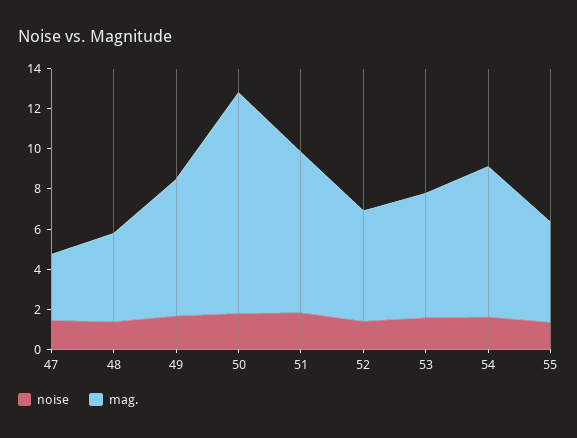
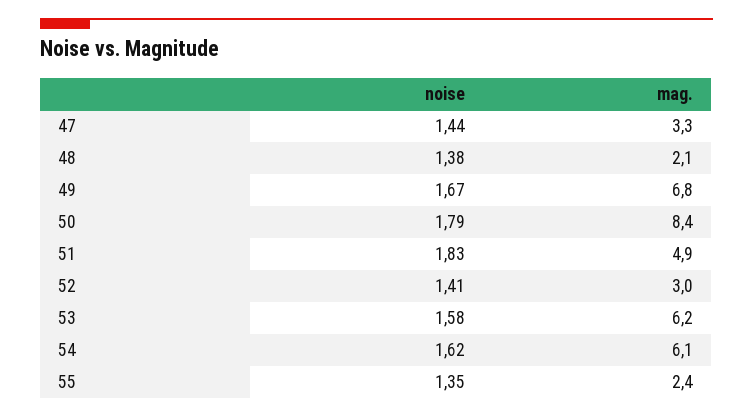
  {
    "noise": {
      "47": 1.44,
      "48": 1.38,
      "49": 1.67,
      "50": 1.79,
      "51": 1.83,
      "52": 1.41,
      "53": 1.58,
      "54": 1.62,
      "55": 1.35
    },
    "mag.": {
      "47": 3.3,
-     "48": 4.5,
+     "48": 2.1,
      "49": 6.8,
-     "50": 11,
+     "50": 8.4,
-     "51": 8,
+     "51": 4.9,
-     "52": 5.5,
+     "52": 3,
      "53": 6.2,
-     "54": 7.5,
+     "54": 6.1,
-     "55": 5
+     "55": 2.4
    }
  }

